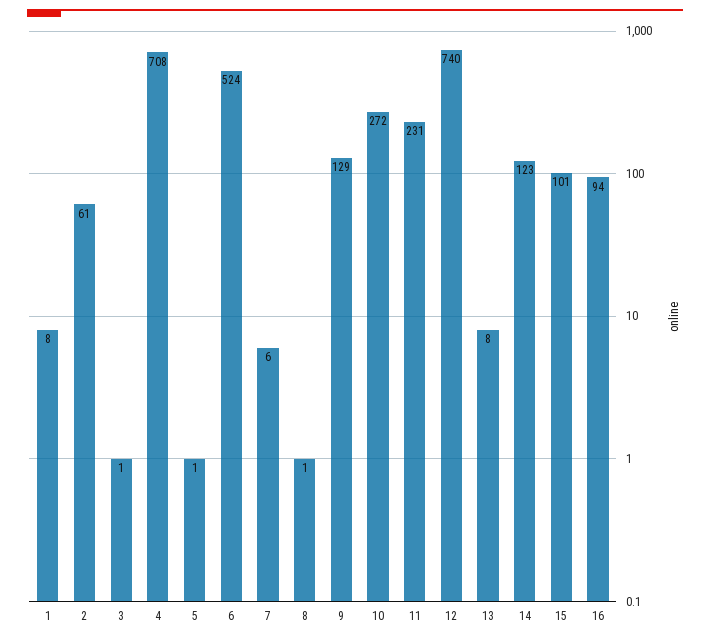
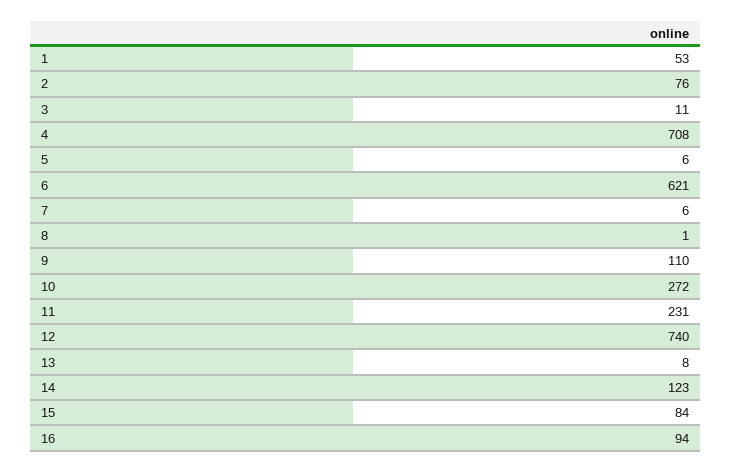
  {
-   "1": 8,
+   "1": 53,
-   "2": 61,
+   "2": 76,
-   "3": 1,
+   "3": 11,
    "4": 708,
-   "5": 1,
+   "5": 6,
-   "6": 524,
+   "6": 621,
    "7": 6,
    "8": 1,
-   "9": 129,
+   "9": 110,
    "10": 272,
    "11": 231,
    "12": 740,
    "13": 8,
    "14": 123,
-   "15": 101,
+   "15": 84,
    "16": 94
  }

